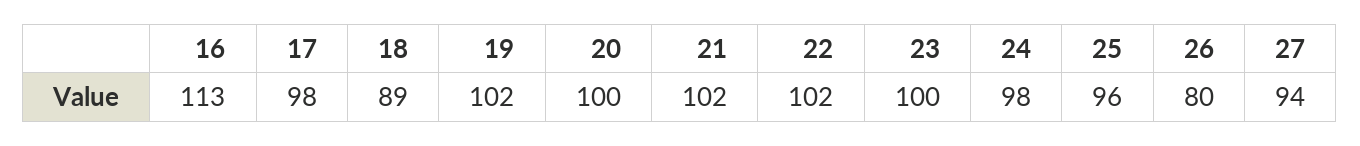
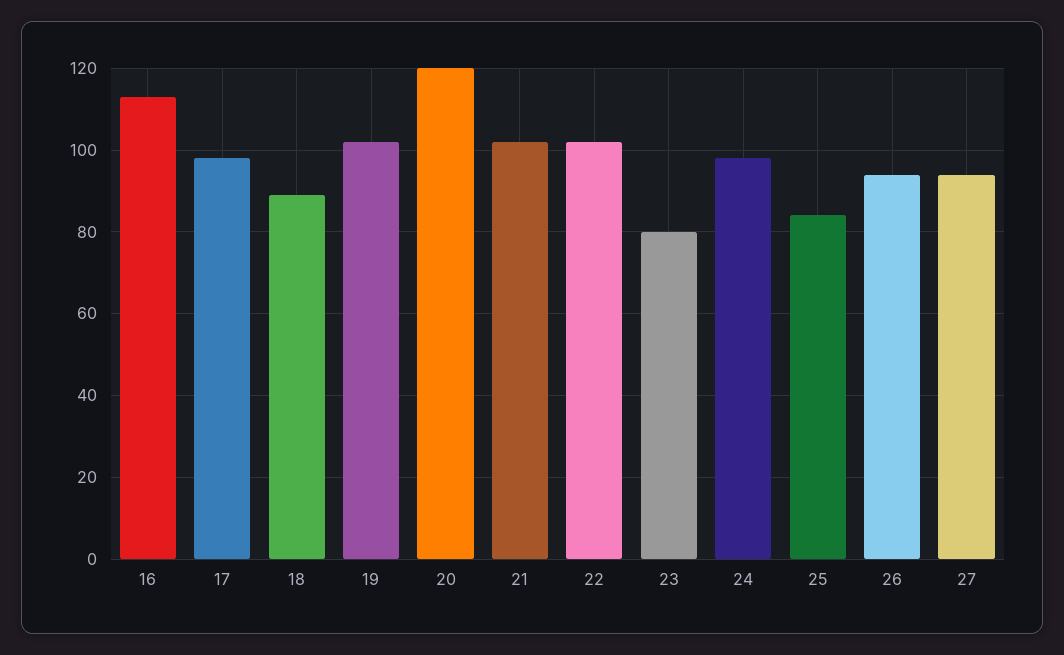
  {
    "16": 113,
    "17": 98,
    "18": 89,
    "19": 102,
-   "20": 100,
+   "20": 120,
    "21": 102,
    "22": 102,
-   "23": 100,
+   "23": 80,
    "24": 98,
-   "25": 96,
+   "25": 85,
-   "26": 80,
+   "26": 95,
    "27": 94
  }

